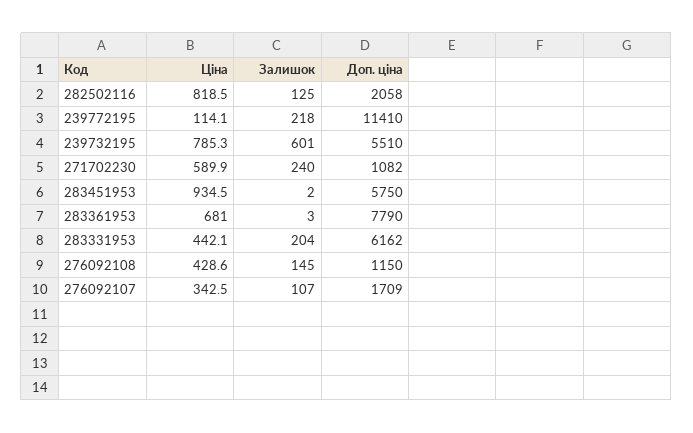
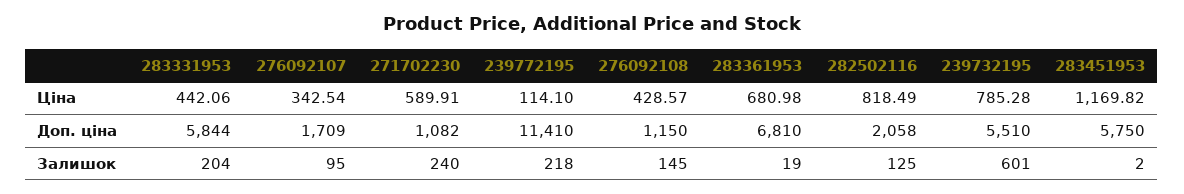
  {
    "Ціна": {
      "282502116": 818.49,
      "239772195": 114.1,
      "239732195": 785.28,
      "271702230": 589.91,
-     "283451953": 934.5,
+     "283451953": 1169.82,
      "283361953": 680.98,
      "283331953": 442.06,
      "276092108": 428.57,
      "276092107": 342.54
    },
    "Залишок": {
      "282502116": 125,
      "239772195": 218,
      "239732195": 601,
      "271702230": 240,
      "283451953": 2,
-     "283361953": 3,
+     "283361953": 19,
      "283331953": 204,
      "276092108": 145,
-     "276092107": 107
+     "276092107": 95
    },
    "Доп. ціна": {
      "282502116": 2058,
      "239772195": 11410,
      "239732195": 5510,
      "271702230": 1082,
      "283451953": 5750,
-     "283361953": 7790,
+     "283361953": 6810,
-     "283331953": 6162,
+     "283331953": 5844,
      "276092108": 1150,
      "276092107": 1709
    }
  }

